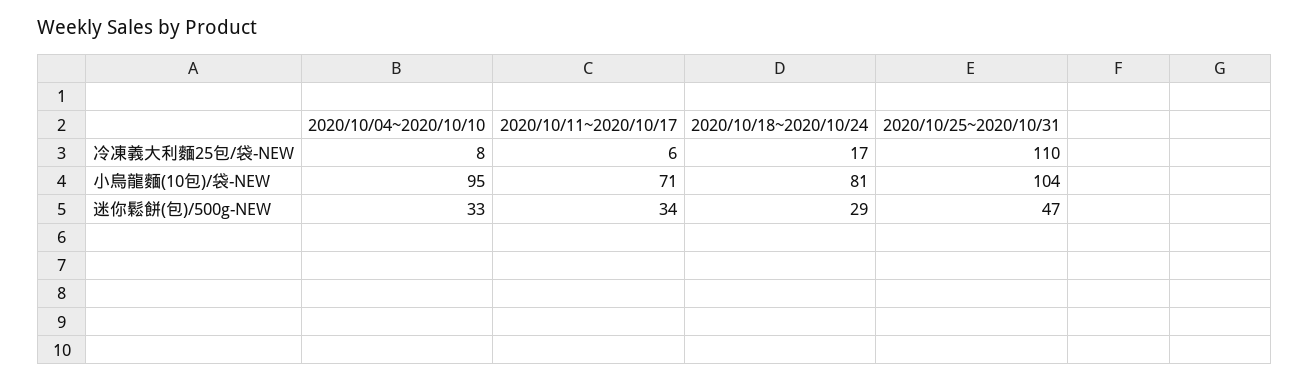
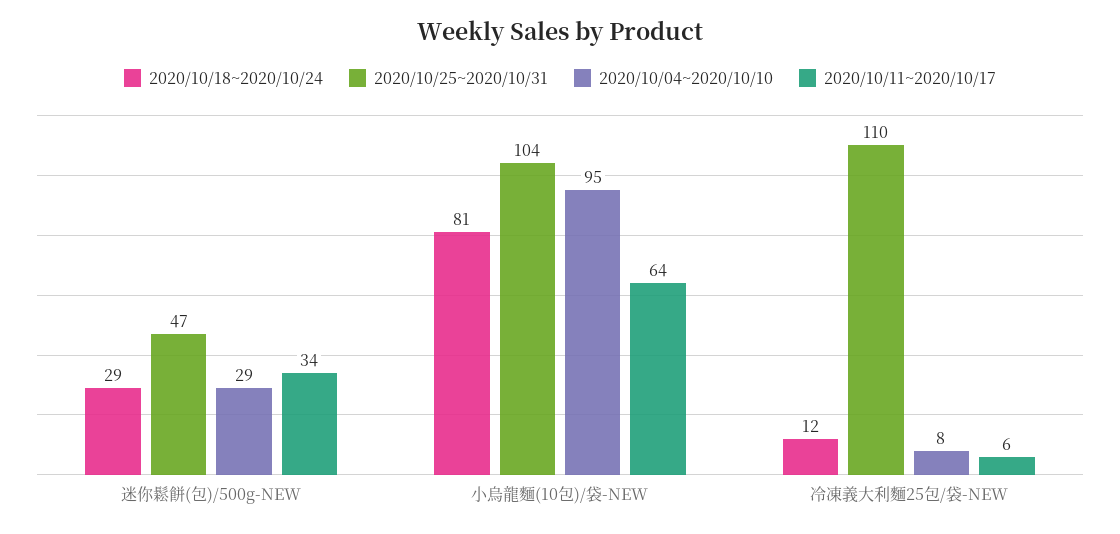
  {
    "2020/10/04~2020/10/10": {
      "冷凍義大利麵25包/袋-NEW": 8,
      "小烏龍麵(10包)/袋-NEW": 95,
-     "迷你鬆餅(包)/500g-NEW": 33
+     "迷你鬆餅(包)/500g-NEW": 29
    },
    "2020/10/11~2020/10/17": {
      "冷凍義大利麵25包/袋-NEW": 6,
-     "小烏龍麵(10包)/袋-NEW": 71,
+     "小烏龍麵(10包)/袋-NEW": 64,
      "迷你鬆餅(包)/500g-NEW": 34
    },
    "2020/10/18~2020/10/24": {
-     "冷凍義大利麵25包/袋-NEW": 17,
+     "冷凍義大利麵25包/袋-NEW": 12,
      "小烏龍麵(10包)/袋-NEW": 81,
      "迷你鬆餅(包)/500g-NEW": 29
    },
    "2020/10/25~2020/10/31": {
      "冷凍義大利麵25包/袋-NEW": 110,
      "小烏龍麵(10包)/袋-NEW": 104,
      "迷你鬆餅(包)/500g-NEW": 47
    }
  }

